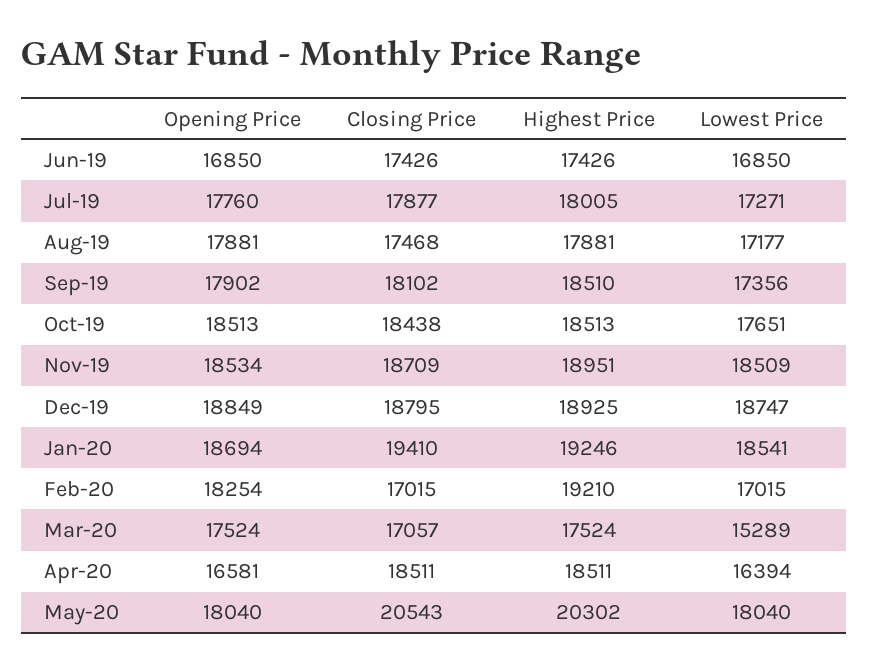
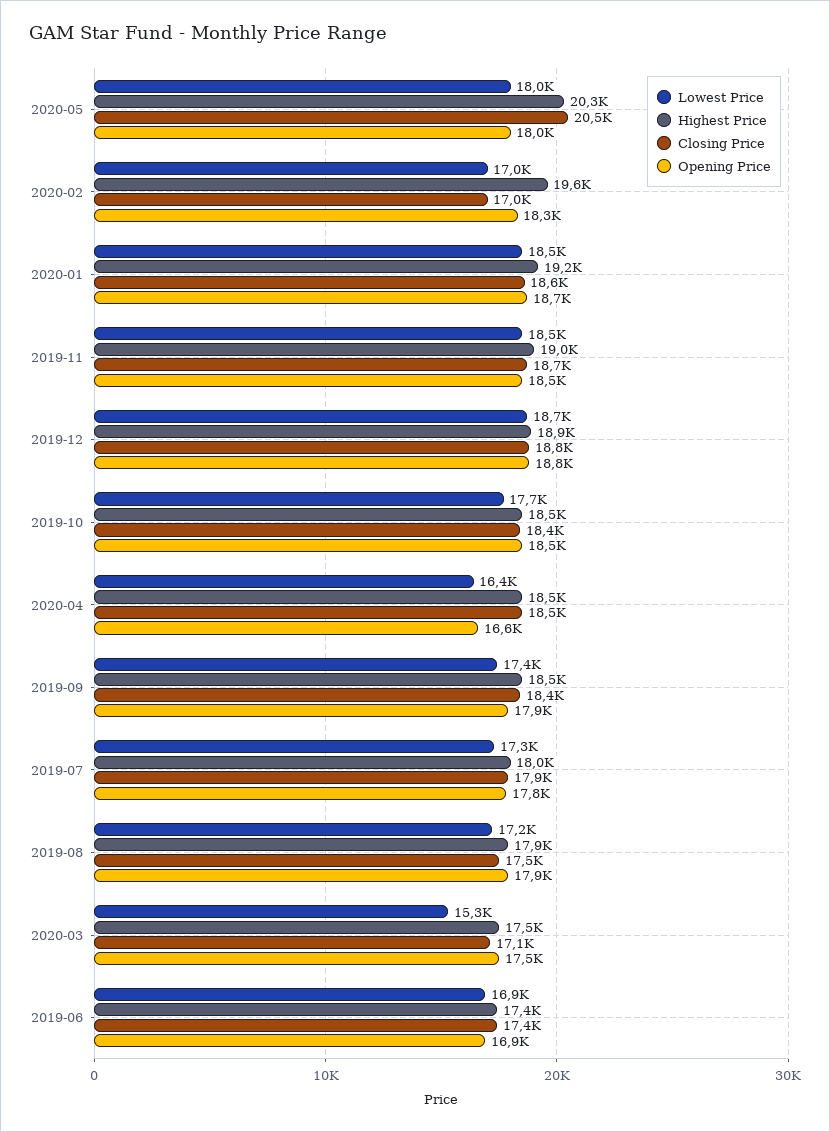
  {
    "Opening Price": {
      "Jun-19": 16850,
      "Jul-19": 17760,
      "Aug-19": 17881,
      "Sep-19": 17902,
      "Oct-19": 18513,
      "Nov-19": 18534,
      "Dec-19": 18849,
      "Jan-20": 18694,
      "Feb-20": 18254,
      "Mar-20": 17524,
      "Apr-20": 16581,
      "May-20": 18040
    },
    "Closing Price": {
      "Jun-19": 17426,
      "Jul-19": 17877,
      "Aug-19": 17468,
-     "Sep-19": 18102,
+     "Sep-19": 18400,
      "Oct-19": 18438,
      "Nov-19": 18709,
      "Dec-19": 18795,
-     "Jan-20": 19410,
+     "Jan-20": 18600,
      "Feb-20": 17015,
      "Mar-20": 17057,
      "Apr-20": 18511,
      "May-20": 20543
    },
    "Highest Price": {
      "Jun-19": 17426,
      "Jul-19": 18005,
      "Aug-19": 17881,
      "Sep-19": 18510,
      "Oct-19": 18513,
      "Nov-19": 18951,
      "Dec-19": 18925,
      "Jan-20": 19246,
-     "Feb-20": 19210,
+     "Feb-20": 19600,
      "Mar-20": 17524,
      "Apr-20": 18511,
      "May-20": 20302
    },
    "Lowest Price": {
      "Jun-19": 16850,
      "Jul-19": 17271,
      "Aug-19": 17177,
      "Sep-19": 17356,
      "Oct-19": 17651,
      "Nov-19": 18509,
      "Dec-19": 18747,
      "Jan-20": 18541,
      "Feb-20": 17015,
      "Mar-20": 15289,
      "Apr-20": 16394,
      "May-20": 18040
    }
  }

